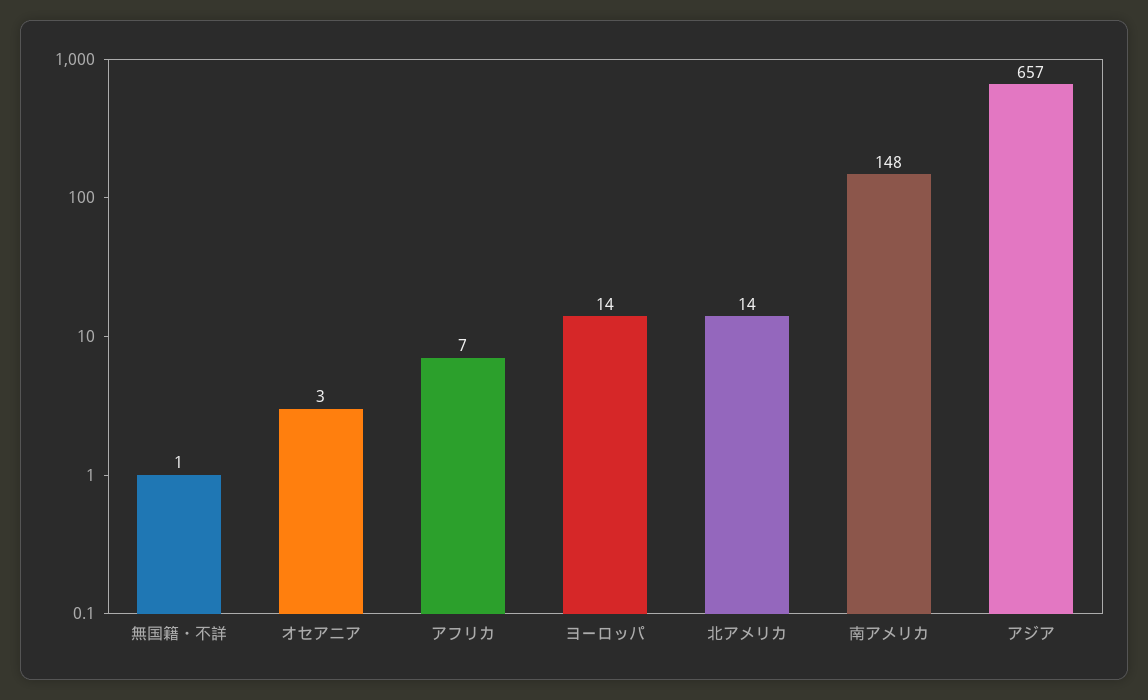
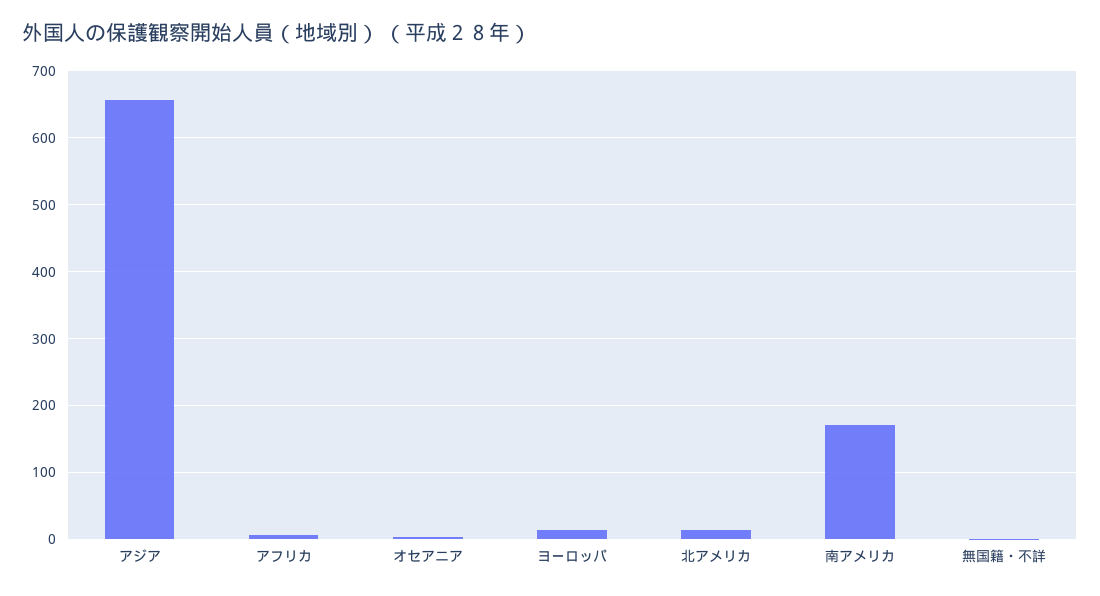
  {
    "無国籍・不詳": 1,
    "オセアニア": 3,
    "アフリカ": 7,
    "ヨーロッパ": 14,
    "北アメリカ": 14,
-   "南アメリカ": 148,
+   "南アメリカ": 170,
    "アジア": 657
  }

